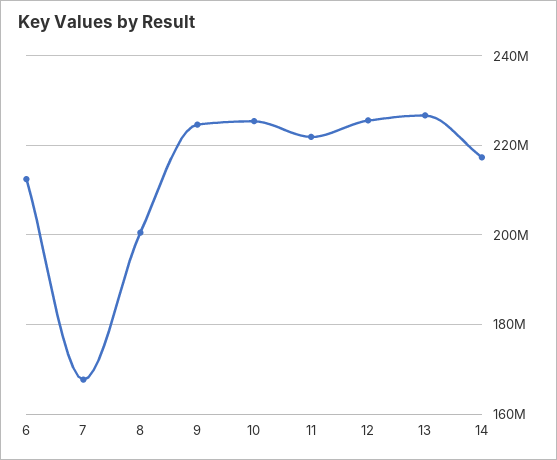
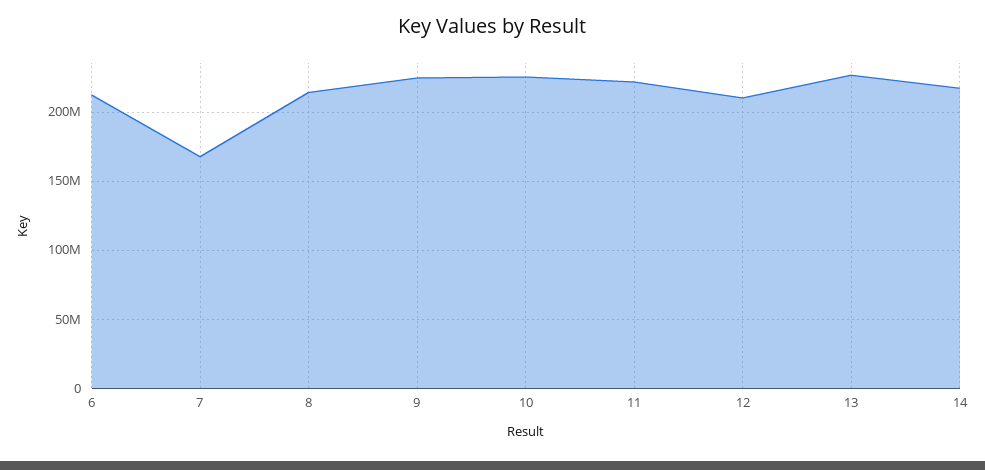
  {
    "6": 212000000,
    "7": 168000000,
-   "8": 200000000,
+   "8": 215000000,
    "9": 224000000,
    "10": 226000000,
    "11": 222000000,
-   "12": 226000000,
+   "12": 210000000,
    "13": 226000000,
    "14": 218000000
  }

